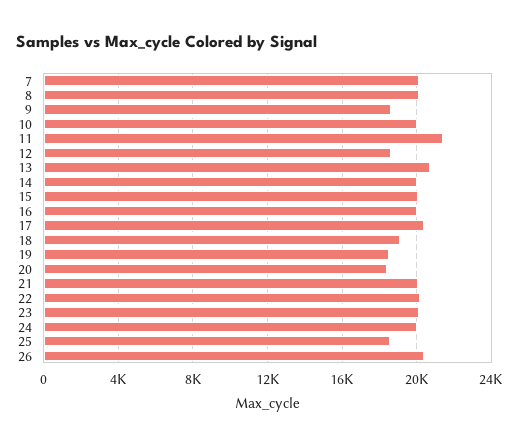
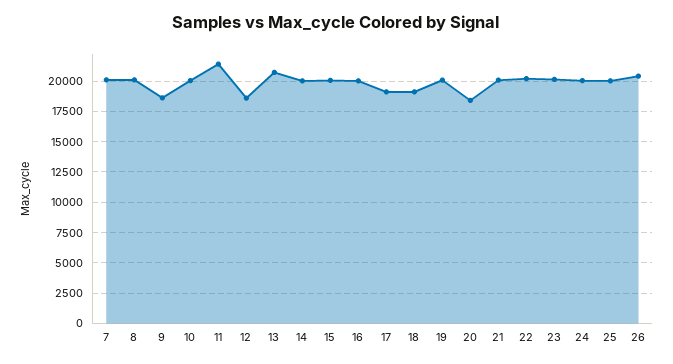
  {
    "7": 20000,
    "8": 20000,
    "9": 18500,
    "10": 20000,
    "11": 21500,
    "12": 18500,
    "13": 20500,
    "14": 20000,
    "15": 20000,
    "16": 20000,
-   "17": 20500,
+   "17": 19000,
    "18": 19000,
-   "19": 18500,
+   "19": 20000,
    "20": 18500,
    "21": 20000,
    "22": 20000,
    "23": 20000,
    "24": 20000,
-   "25": 18500,
+   "25": 20000,
    "26": 20500
  }

